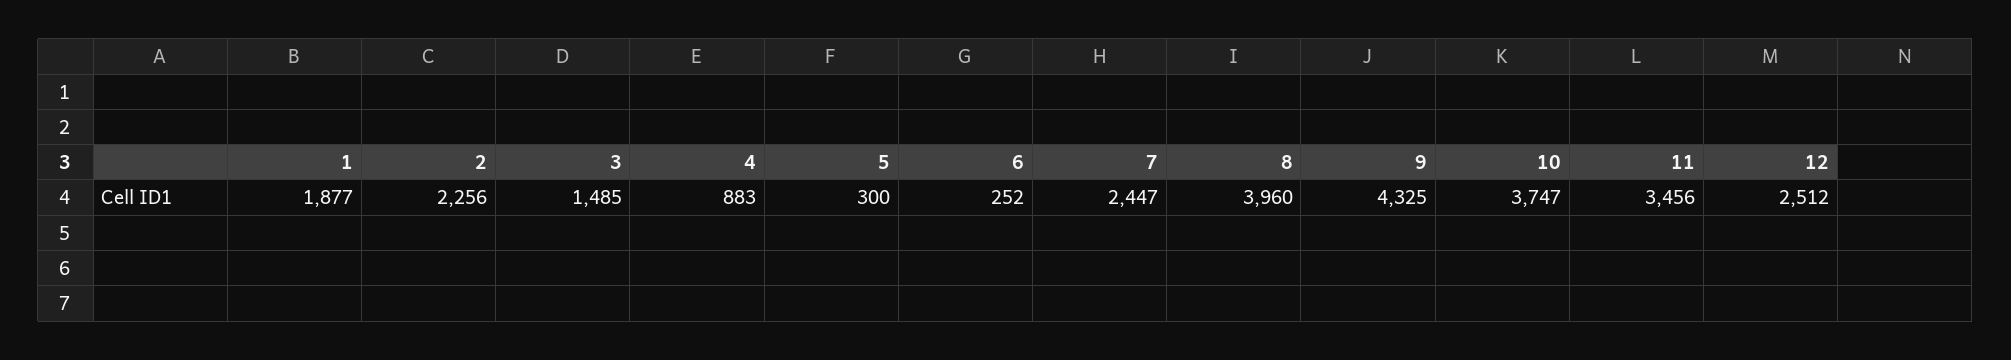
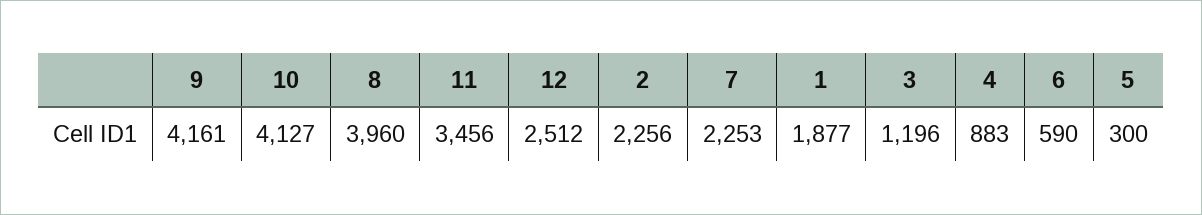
  {
    "1": 1877,
    "2": 2256,
-   "3": 1485,
+   "3": 1196,
    "4": 883,
    "5": 300,
-   "6": 252,
+   "6": 590,
-   "7": 2447,
+   "7": 2253,
    "8": 3960,
-   "9": 4325,
+   "9": 4161,
-   "10": 3747,
+   "10": 4127,
    "11": 3456,
    "12": 2512
  }

